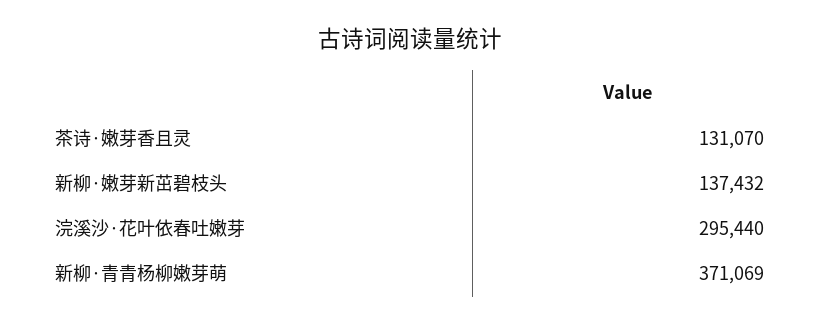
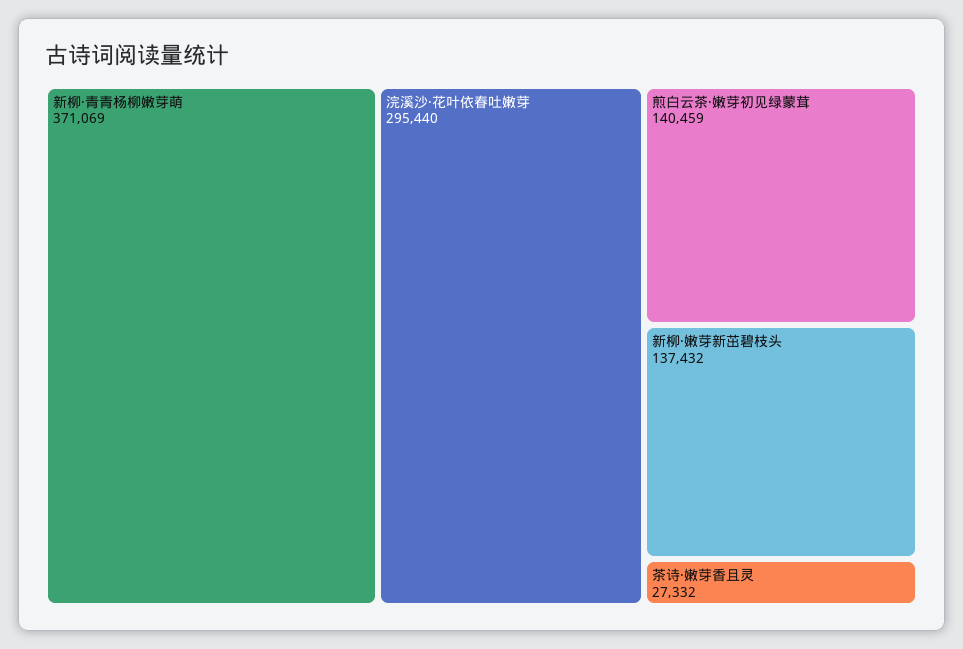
  {
-   "茶诗·嫩芽香且灵": 131070,
+   "茶诗·嫩芽香且灵": 27332,
    "新柳·嫩芽新茁碧枝头": 137432,
    "浣溪沙·花叶依春吐嫩芽": 295440,
-   "新柳·青青杨柳嫩芽萌": 371069
+   "新柳·青青杨柳嫩芽萌": 371069,
+   "煎白云茶·嫩芽初见绿蒙茸": 140459
  }

